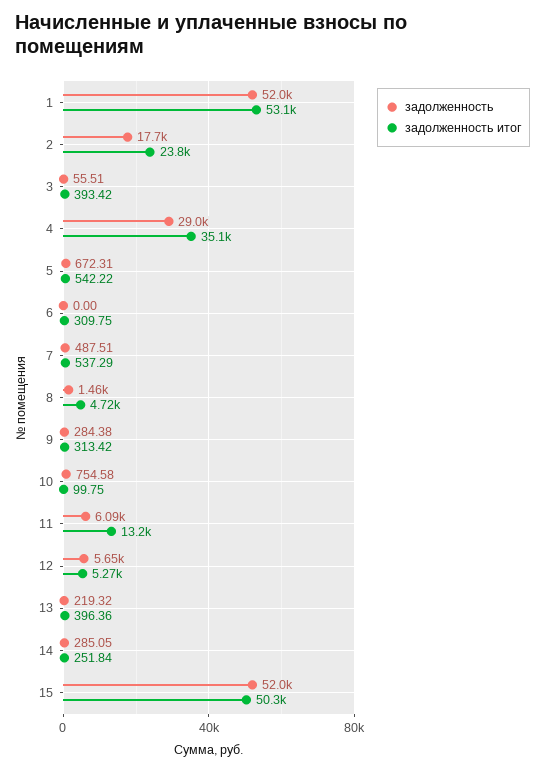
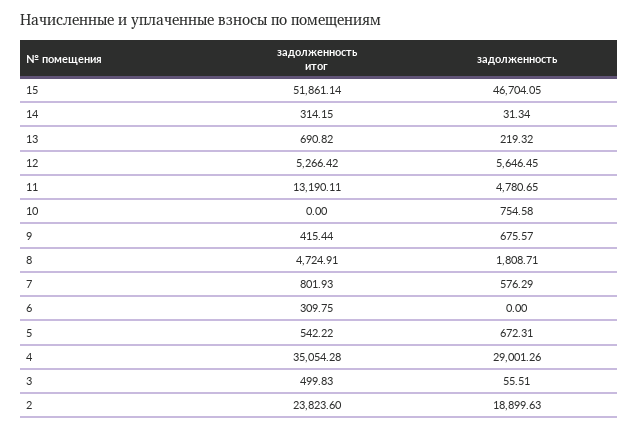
  {
    "задолженность": {
-     "1": 52000,
-     "2": 17700,
+     "2": 18899.63,
      "3": 55.51,
      "4": 29001.26,
      "5": 672.31,
      "6": 0,
-     "7": 487.51,
+     "7": 576.29,
-     "8": 1460,
+     "8": 1808.71,
-     "9": 284.38,
+     "9": 675.57,
      "10": 754.58,
-     "11": 6090,
+     "11": 4780.65,
      "12": 5646.45,
      "13": 219.32,
-     "14": 285.05,
+     "14": 31.34,
-     "15": 52000
+     "15": 46704.05
    },
    "задолженность итог": {
-     "1": 53100,
      "2": 23823.6,
-     "3": 393.42,
+     "3": 499.83,
      "4": 35054.28,
      "5": 542.22,
      "6": 309.75,
-     "7": 537.29,
+     "7": 801.93,
      "8": 4724.91,
-     "9": 313.42,
+     "9": 415.44,
-     "10": 99.75,
+     "10": 0,
      "11": 13190.11,
      "12": 5266.42,
-     "13": 396.36,
+     "13": 690.82,
-     "14": 251.84,
+     "14": 314.15,
-     "15": 50300
+     "15": 51861.14
    }
  }

